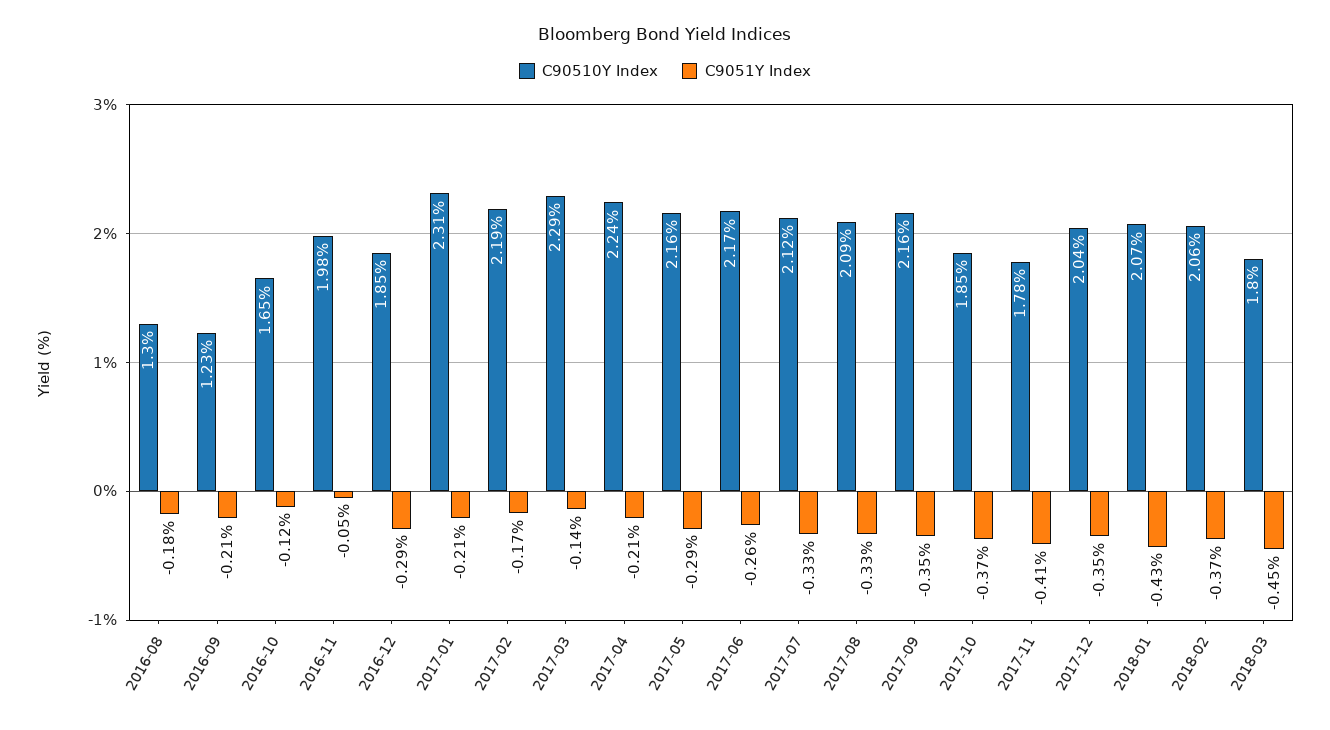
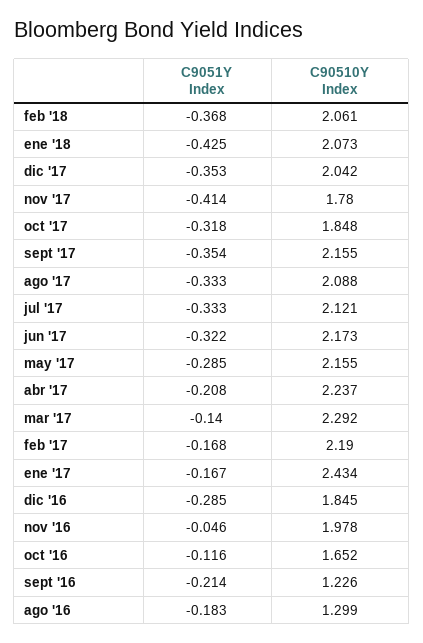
  {
    "C90510Y Index": {
      "2016-08": 1.299,
      "2016-09": 1.226,
      "2016-10": 1.652,
      "2016-11": 1.978,
      "2016-12": 1.845,
-     "2017-01": 2.31,
+     "2017-01": 2.434,
      "2017-02": 2.19,
      "2017-03": 2.292,
      "2017-04": 2.237,
      "2017-05": 2.155,
      "2017-06": 2.173,
      "2017-07": 2.121,
      "2017-08": 2.088,
      "2017-09": 2.155,
      "2017-10": 1.848,
      "2017-11": 1.78,
      "2017-12": 2.042,
      "2018-01": 2.073,
-     "2018-02": 2.061,
+     "2018-02": 2.061
-     "2018-03": 1.8
    },
    "C9051Y Index": {
      "2016-08": -0.183,
      "2016-09": -0.214,
      "2016-10": -0.116,
      "2016-11": -0.046,
      "2016-12": -0.285,
-     "2017-01": -0.21,
+     "2017-01": -0.167,
      "2017-02": -0.168,
      "2017-03": -0.14,
      "2017-04": -0.208,
      "2017-05": -0.285,
-     "2017-06": -0.26,
+     "2017-06": -0.322,
      "2017-07": -0.333,
      "2017-08": -0.333,
      "2017-09": -0.354,
-     "2017-10": -0.37,
+     "2017-10": -0.318,
      "2017-11": -0.414,
      "2017-12": -0.353,
      "2018-01": -0.425,
-     "2018-02": -0.368,
+     "2018-02": -0.368
-     "2018-03": -0.45
    }
  }

